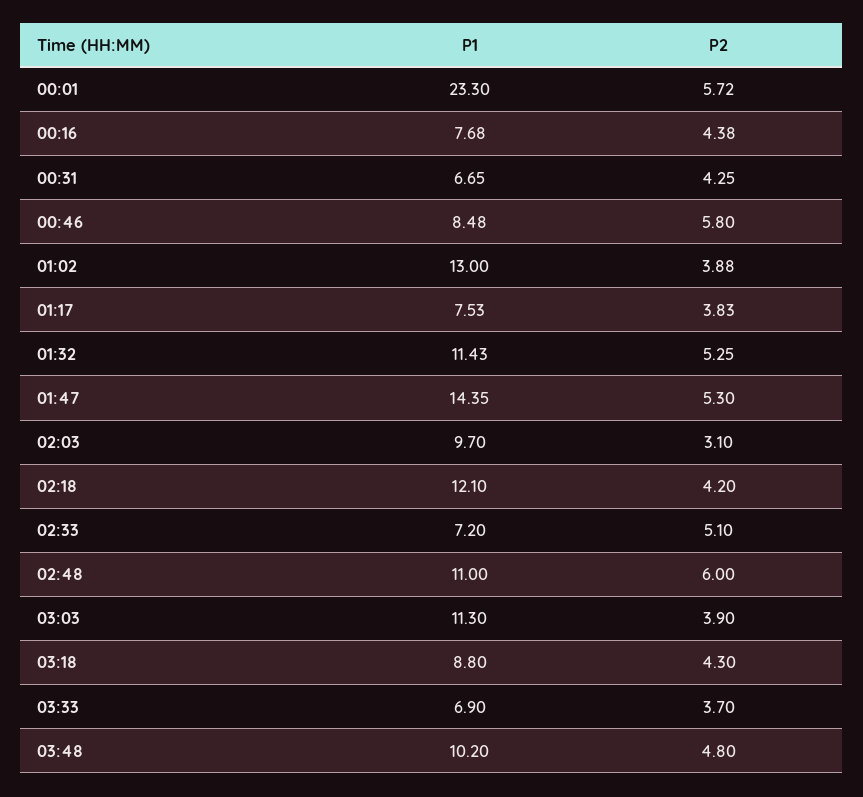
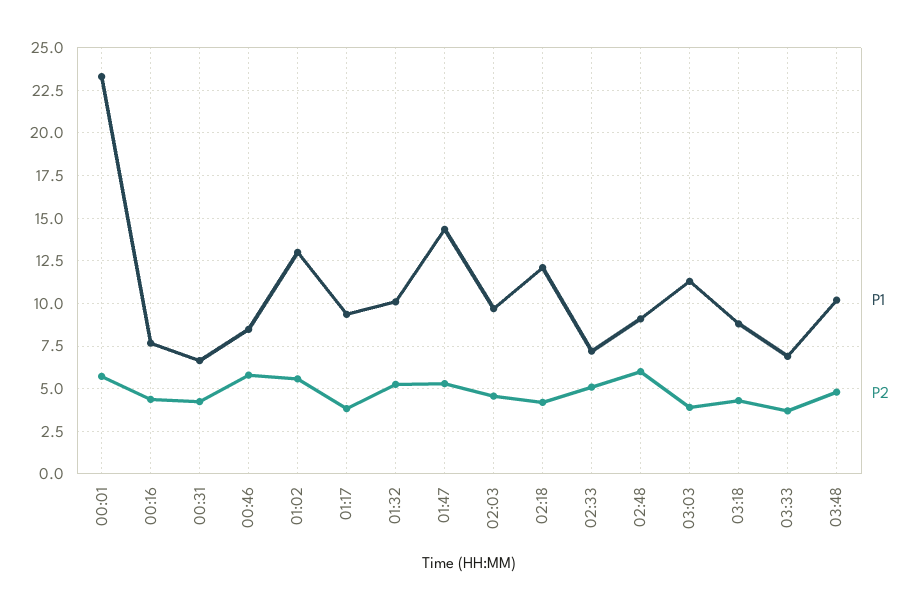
  {
    "P1": {
      "00:01": 23.3,
      "00:16": 7.68,
      "00:31": 6.65,
      "00:46": 8.48,
      "01:02": 13,
-     "01:17": 7.53,
+     "01:17": 9.5,
-     "01:32": 11.43,
+     "01:32": 10,
      "01:47": 14.35,
      "02:03": 9.7,
      "02:18": 12.1,
      "02:33": 7.2,
-     "02:48": 11,
+     "02:48": 9,
      "03:03": 11.3,
      "03:18": 8.8,
      "03:33": 6.9,
      "03:48": 10.2
    },
    "P2": {
      "00:01": 5.72,
      "00:16": 4.38,
      "00:31": 4.25,
      "00:46": 5.8,
-     "01:02": 3.88,
+     "01:02": 5.5,
      "01:17": 3.83,
      "01:32": 5.25,
      "01:47": 5.3,
-     "02:03": 3.1,
+     "02:03": 4.5,
      "02:18": 4.2,
      "02:33": 5.1,
      "02:48": 6,
      "03:03": 3.9,
      "03:18": 4.3,
      "03:33": 3.7,
      "03:48": 4.8
    }
  }

